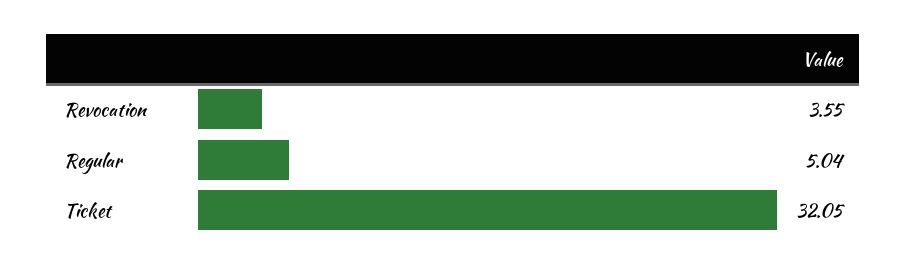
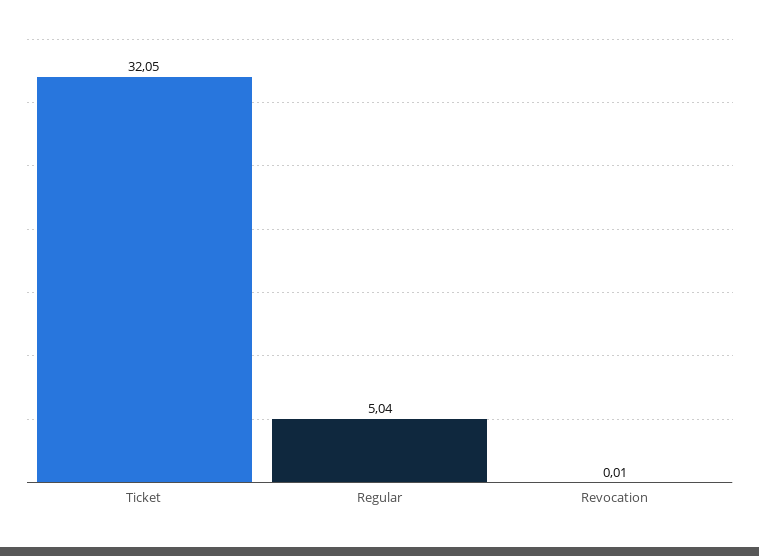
  {
-   "Revocation": 3.55,
+   "Revocation": 0.01,
    "Regular": 5.04,
    "Ticket": 32.05
  }

